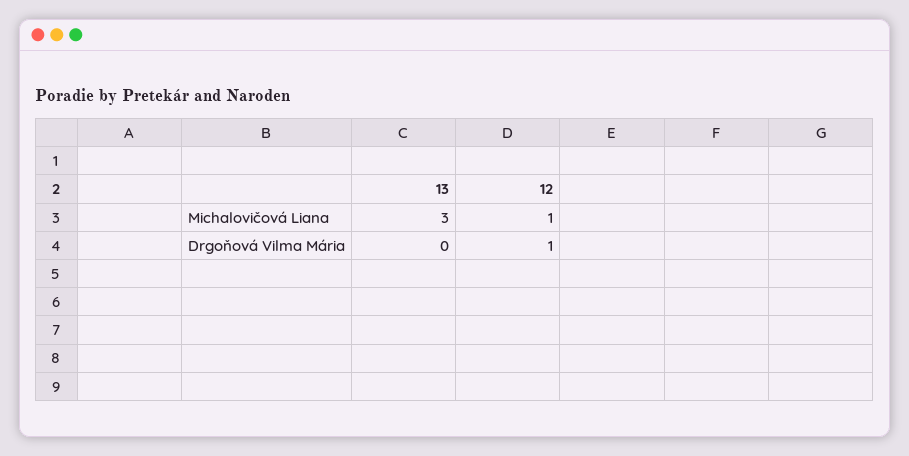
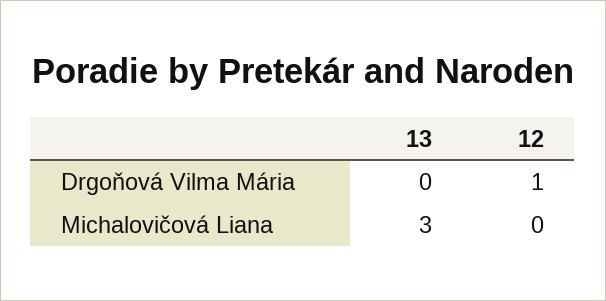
  {
    "13": {
      "Michalovičová Liana": 3,
      "Drgoňová Vilma Mária": 0
    },
    "12": {
-     "Michalovičová Liana": 1,
+     "Michalovičová Liana": 0,
      "Drgoňová Vilma Mária": 1
    }
  }

